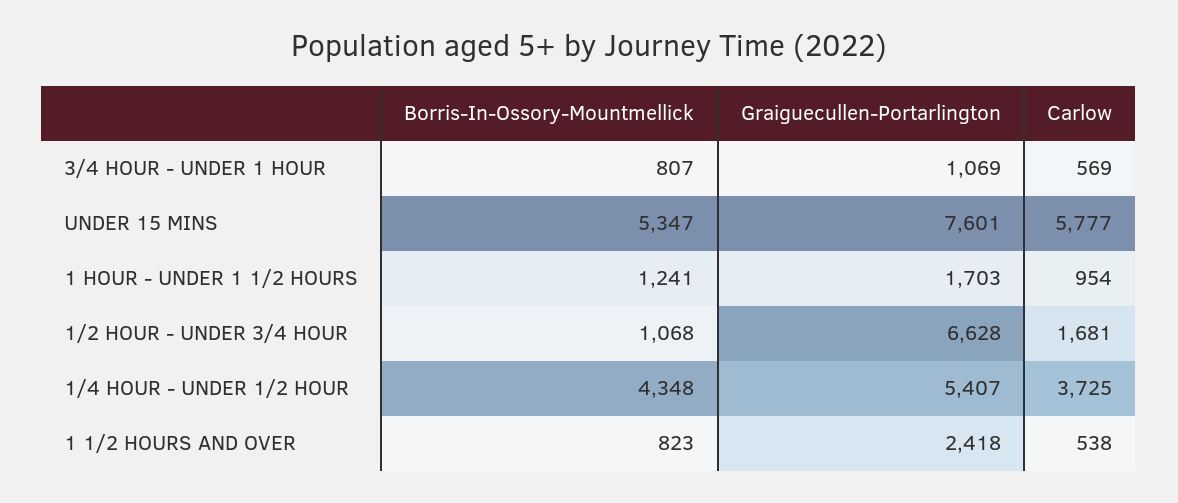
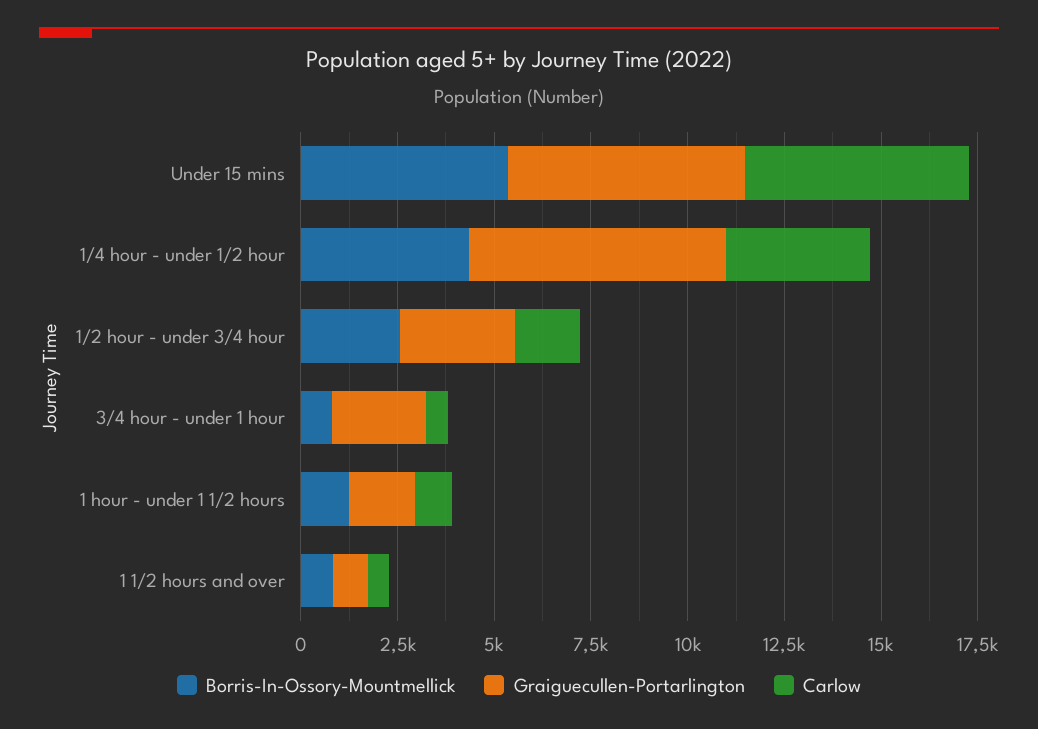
  {
    "Borris-In-Ossory-Mountmellick": {
      "3/4 HOUR - UNDER 1 HOUR": 807,
      "UNDER 15 MINS": 5347,
      "1 HOUR - UNDER 1 1/2 HOURS": 1241,
-     "1/2 HOUR - UNDER 3/4 HOUR": 1068,
+     "1/2 HOUR - UNDER 3/4 HOUR": 2500,
      "1/4 HOUR - UNDER 1/2 HOUR": 4348,
      "1 1/2 HOURS AND OVER": 823
    },
    "Graiguecullen-Portarlington": {
-     "3/4 HOUR - UNDER 1 HOUR": 1069,
+     "3/4 HOUR - UNDER 1 HOUR": 2500,
-     "UNDER 15 MINS": 7601,
+     "UNDER 15 MINS": 6000,
      "1 HOUR - UNDER 1 1/2 HOURS": 1703,
-     "1/2 HOUR - UNDER 3/4 HOUR": 6628,
+     "1/2 HOUR - UNDER 3/4 HOUR": 3000,
-     "1/4 HOUR - UNDER 1/2 HOUR": 5407,
+     "1/4 HOUR - UNDER 1/2 HOUR": 6500,
-     "1 1/2 HOURS AND OVER": 2418
+     "1 1/2 HOURS AND OVER": 1000
    },
    "Carlow": {
      "3/4 HOUR - UNDER 1 HOUR": 569,
      "UNDER 15 MINS": 5777,
      "1 HOUR - UNDER 1 1/2 HOURS": 954,
      "1/2 HOUR - UNDER 3/4 HOUR": 1681,
      "1/4 HOUR - UNDER 1/2 HOUR": 3725,
      "1 1/2 HOURS AND OVER": 538
    }
  }

